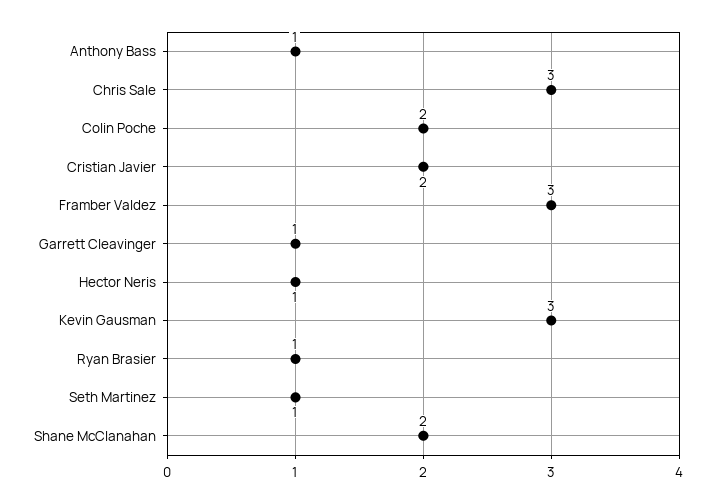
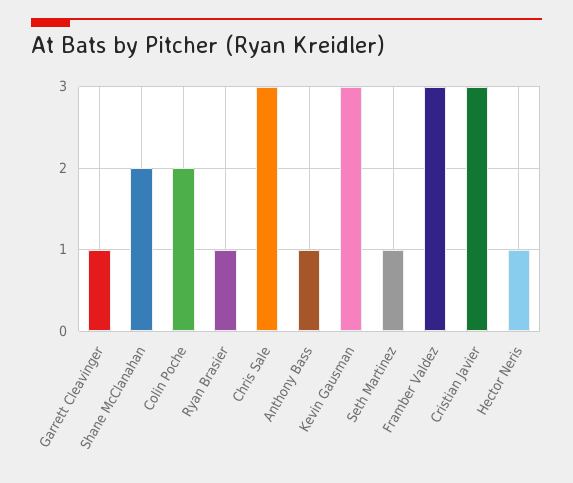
  {
    "Anthony Bass": 1,
    "Chris Sale": 3,
    "Colin Poche": 2,
-   "Cristian Javier": 2,
+   "Cristian Javier": 3,
    "Framber Valdez": 3,
    "Garrett Cleavinger": 1,
    "Hector Neris": 1,
    "Kevin Gausman": 3,
    "Ryan Brasier": 1,
    "Seth Martinez": 1,
    "Shane McClanahan": 2
  }

